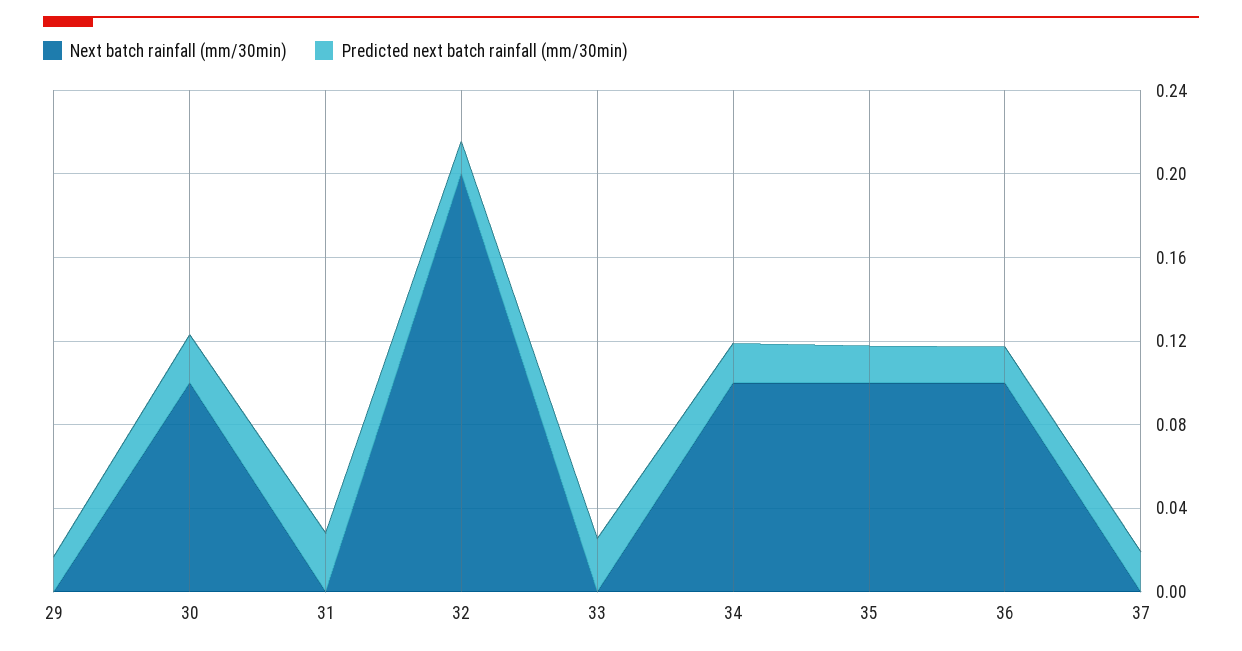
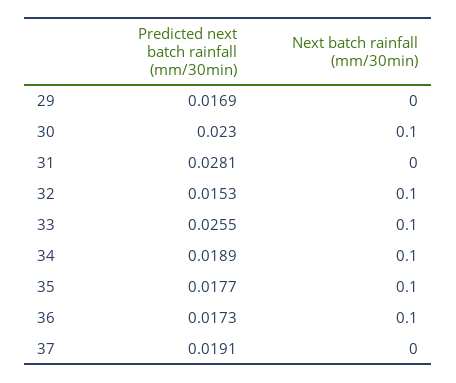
  {
    "Next batch rainfall (mm/30min)": {
      "29": 0,
      "30": 0.1,
      "31": 0,
-     "32": 0.2,
+     "32": 0.1,
-     "33": 0,
+     "33": 0.1,
      "34": 0.1,
      "35": 0.1,
      "36": 0.1,
      "37": 0
    },
    "Predicted next batch rainfall (mm/30min)": {
      "29": 0.0169,
      "30": 0.023,
      "31": 0.0281,
      "32": 0.0153,
      "33": 0.0255,
      "34": 0.0189,
      "35": 0.0177,
      "36": 0.0173,
      "37": 0.0191
    }
  }

